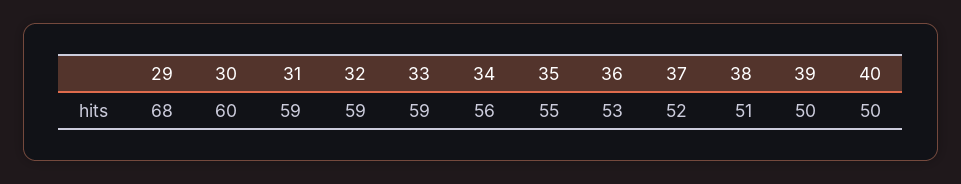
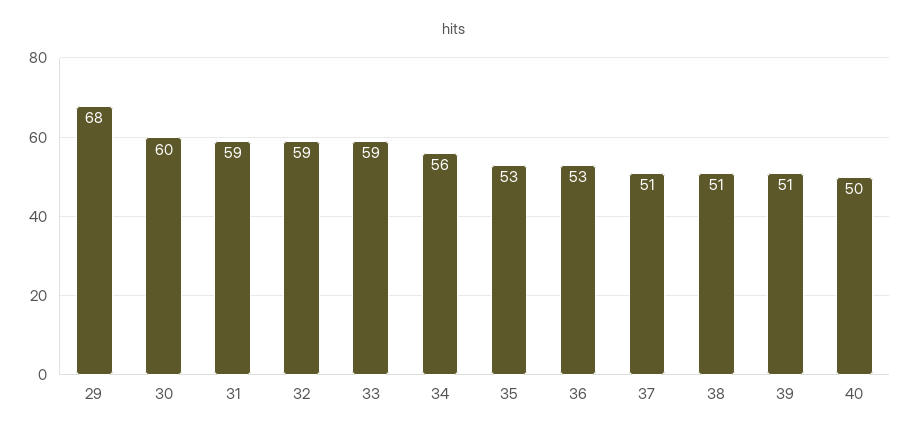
  {
    "29": 68,
    "30": 60,
    "31": 59,
    "32": 59,
    "33": 59,
    "34": 56,
-   "35": 55,
+   "35": 53,
    "36": 53,
-   "37": 52,
+   "37": 51,
    "38": 51,
-   "39": 50,
+   "39": 51,
    "40": 50
  }

